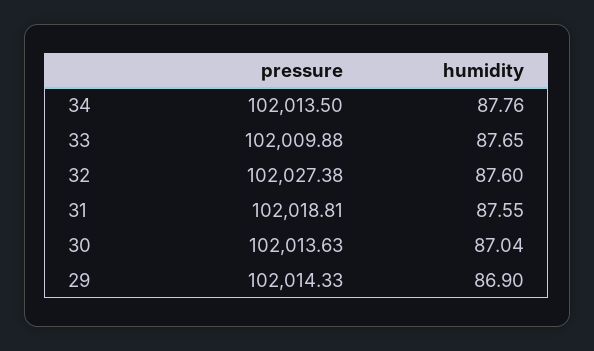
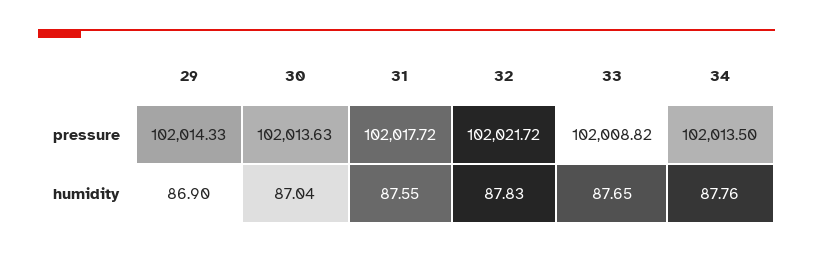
  {
    "pressure": {
      "34": 102013.5,
-     "33": 102009.88,
+     "33": 102008.82,
-     "32": 102027.38,
+     "32": 102021.72,
-     "31": 102018.81,
+     "31": 102017.72,
      "30": 102013.63,
      "29": 102014.33
    },
    "humidity": {
      "34": 87.76,
      "33": 87.65,
-     "32": 87.6,
+     "32": 87.83,
      "31": 87.55,
      "30": 87.04,
      "29": 86.9
    }
  }

